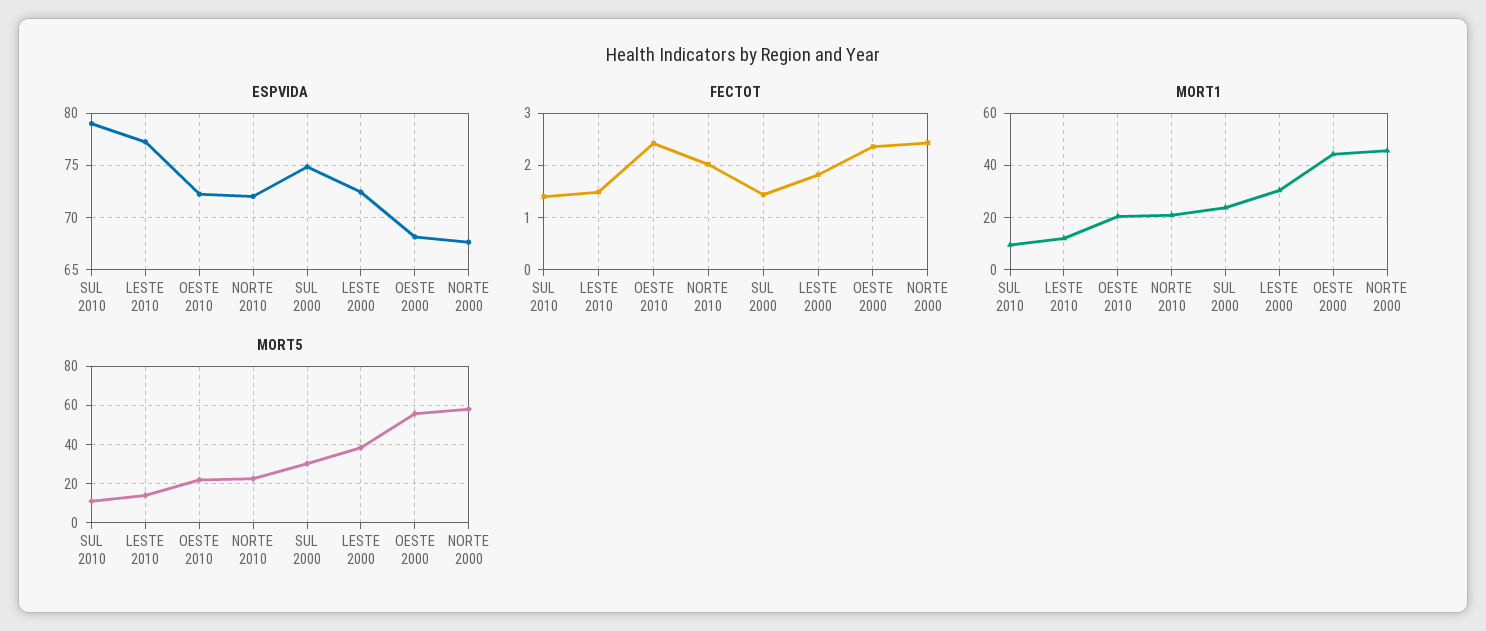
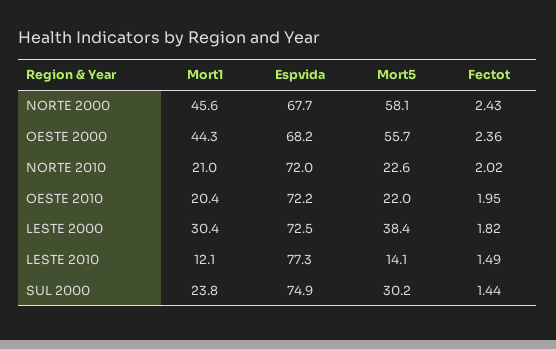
  {
    "ESPVIDA": {
-     "SUL 2010": 79,
      "LESTE 2010": 77.3,
      "OESTE 2010": 72.2,
      "NORTE 2010": 72,
      "SUL 2000": 74.9,
      "LESTE 2000": 72.5,
      "OESTE 2000": 68.2,
      "NORTE 2000": 67.7
    },
    "FECTOT": {
-     "SUL 2010": 1.4,
      "LESTE 2010": 1.49,
-     "OESTE 2010": 2.4,
+     "OESTE 2010": 1.95,
      "NORTE 2010": 2.02,
      "SUL 2000": 1.44,
      "LESTE 2000": 1.82,
      "OESTE 2000": 2.36,
      "NORTE 2000": 2.43
    },
    "MORT1": {
-     "SUL 2010": 10,
      "LESTE 2010": 12.1,
      "OESTE 2010": 20.4,
      "NORTE 2010": 21,
      "SUL 2000": 23.8,
      "LESTE 2000": 30.4,
      "OESTE 2000": 44.3,
      "NORTE 2000": 45.6
    },
    "MORT5": {
-     "SUL 2010": 10,
      "LESTE 2010": 14.1,
      "OESTE 2010": 22,
      "NORTE 2010": 22.6,
      "SUL 2000": 30.2,
      "LESTE 2000": 38.4,
      "OESTE 2000": 55.7,
      "NORTE 2000": 58.1
    }
  }

